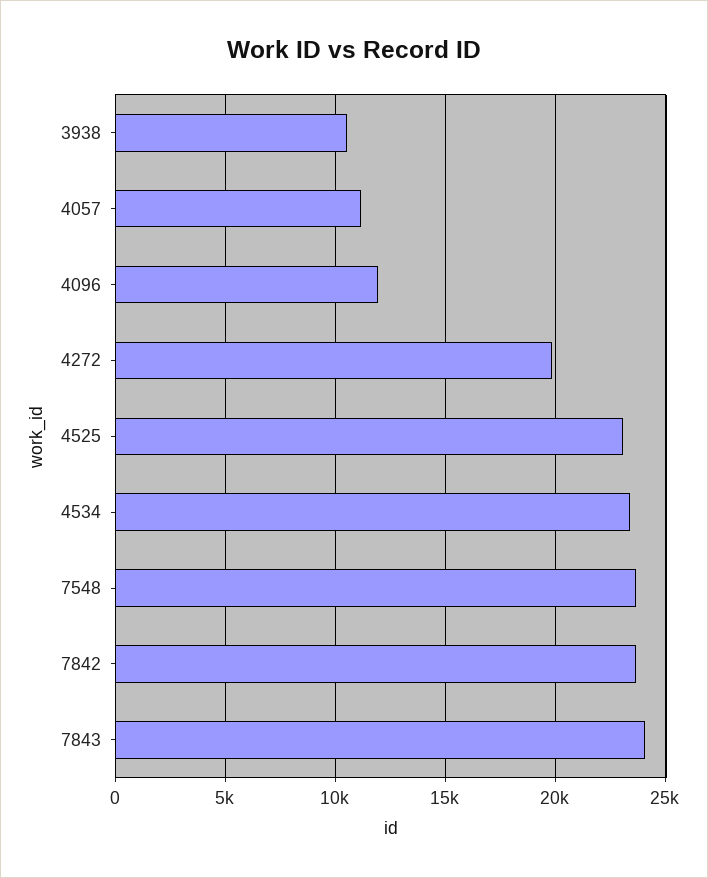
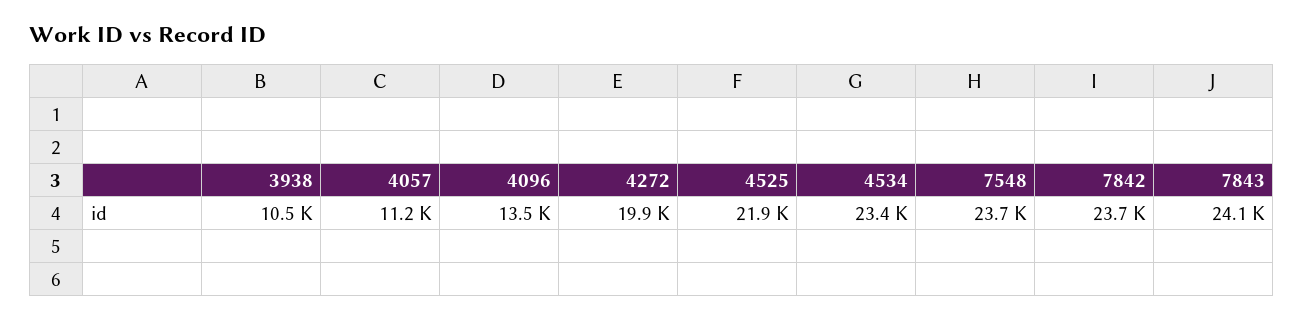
  {
    "3938": 10500,
    "4057": 11200,
-   "4096": 12000,
+   "4096": 13500,
    "4272": 19900,
-   "4525": 23000,
+   "4525": 21900,
    "4534": 23400,
    "7548": 23700,
    "7842": 23700,
    "7843": 24100
  }

